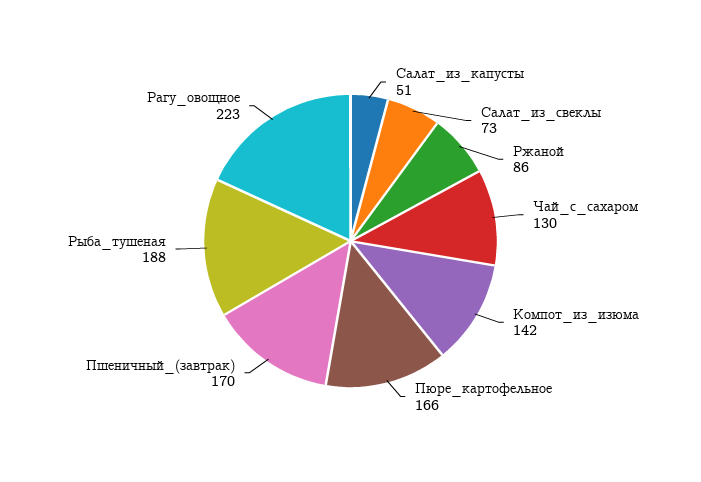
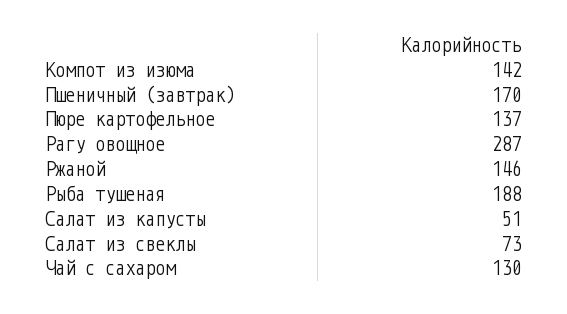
  {
    "Салат_из_капусты": 51,
    "Салат_из_свеклы": 73,
-   "Ржаной": 86,
+   "Ржаной": 146,
    "Чай_с_сахаром": 130,
    "Компот_из_изюма": 142,
-   "Пюре_картофельное": 166,
+   "Пюре_картофельное": 137,
    "Пшеничный_(завтрак)": 170,
    "Рыба_тушеная": 188,
-   "Рагу_овощное": 223
+   "Рагу_овощное": 287
  }

